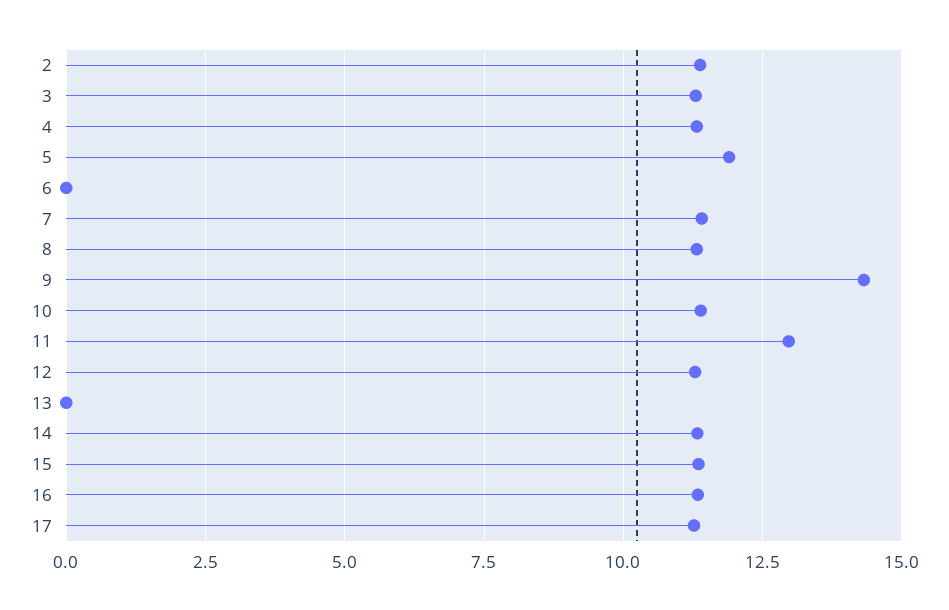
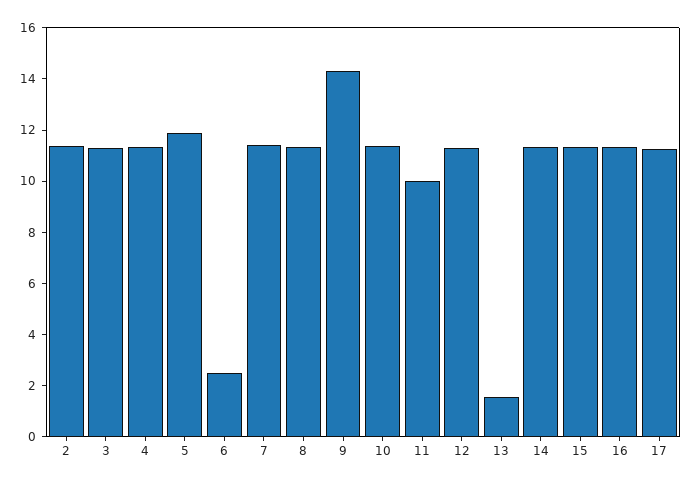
  {
    "2": 11.5,
    "3": 11.25,
    "4": 11.25,
    "5": 12,
-   "6": 0,
+   "6": 2.5,
    "7": 11.5,
    "8": 11.25,
    "9": 14.25,
    "10": 11.5,
-   "11": 13,
+   "11": 10,
    "12": 11.25,
-   "13": 0,
+   "13": 1.5,
    "14": 11.25,
    "15": 11.25,
    "16": 11.25,
    "17": 11.25
  }

